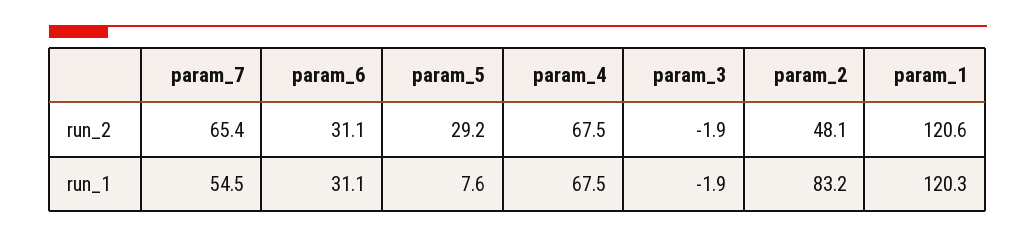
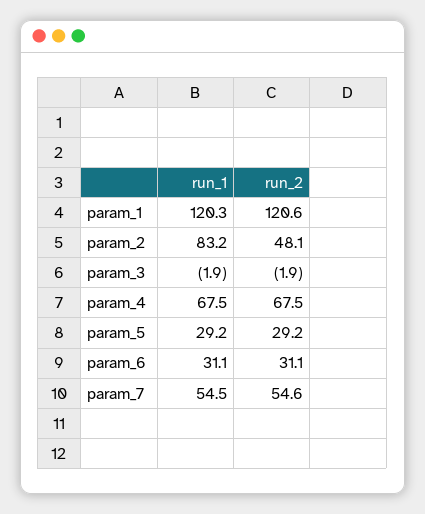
  {
    "param_7": {
-     "run_2": 65.4,
+     "run_2": 54.6,
      "run_1": 54.5
    },
    "param_6": {
      "run_2": 31.1,
      "run_1": 31.1
    },
    "param_5": {
      "run_2": 29.2,
-     "run_1": 7.6
+     "run_1": 29.2
    },
    "param_4": {
      "run_2": 67.5,
      "run_1": 67.5
    },
    "param_3": {
      "run_2": -1.9,
      "run_1": -1.9
    },
    "param_2": {
      "run_2": 48.1,
      "run_1": 83.2
    },
    "param_1": {
      "run_2": 120.6,
      "run_1": 120.3
    }
  }

